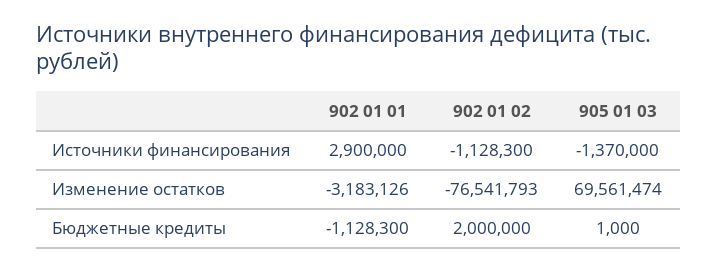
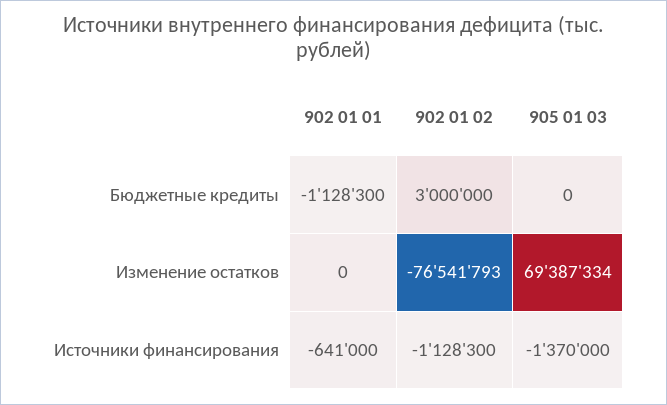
  {
    "902 01 01": {
-     "Источники финансирования": 2900000,
+     "Источники финансирования": -641000,
-     "Изменение остатков": -3183126,
+     "Изменение остатков": 0,
      "Бюджетные кредиты": -1128300
    },
    "902 01 02": {
      "Источники финансирования": -1128300,
      "Изменение остатков": -76541793,
-     "Бюджетные кредиты": 2000000
+     "Бюджетные кредиты": 3000000
    },
    "905 01 03": {
      "Источники финансирования": -1370000,
-     "Изменение остатков": 69561474,
+     "Изменение остатков": 69387334,
-     "Бюджетные кредиты": 1000
+     "Бюджетные кредиты": 0
    }
  }

